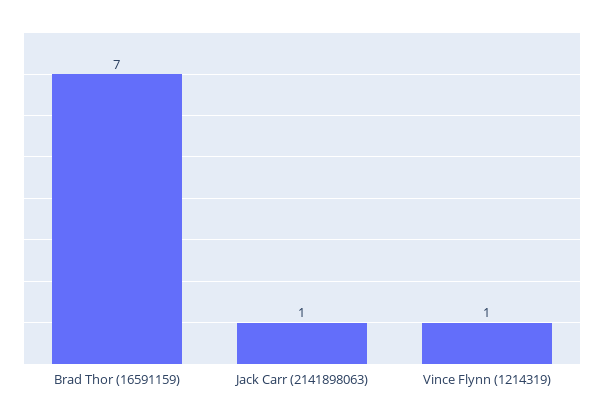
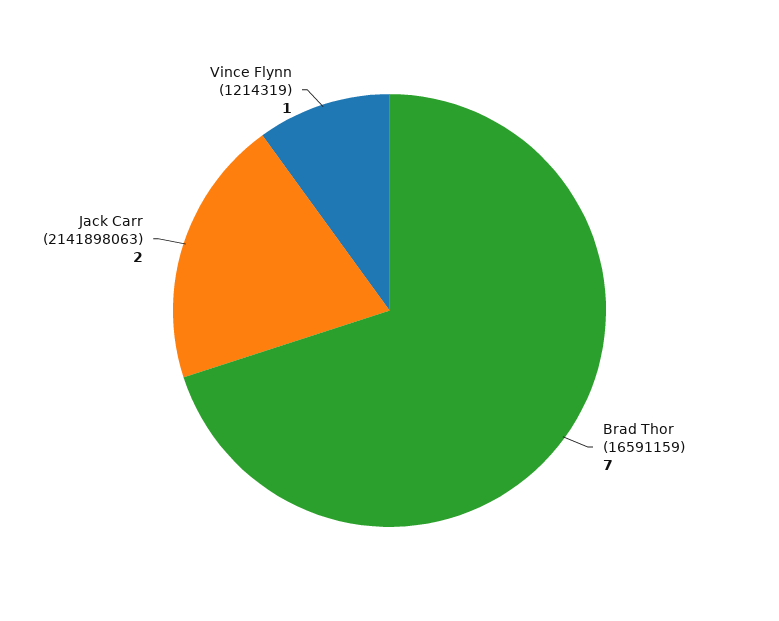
  {
    "Brad Thor (16591159)": 7,
-   "Jack Carr (2141898063)": 1,
+   "Jack Carr (2141898063)": 2,
    "Vince Flynn (1214319)": 1
  }

